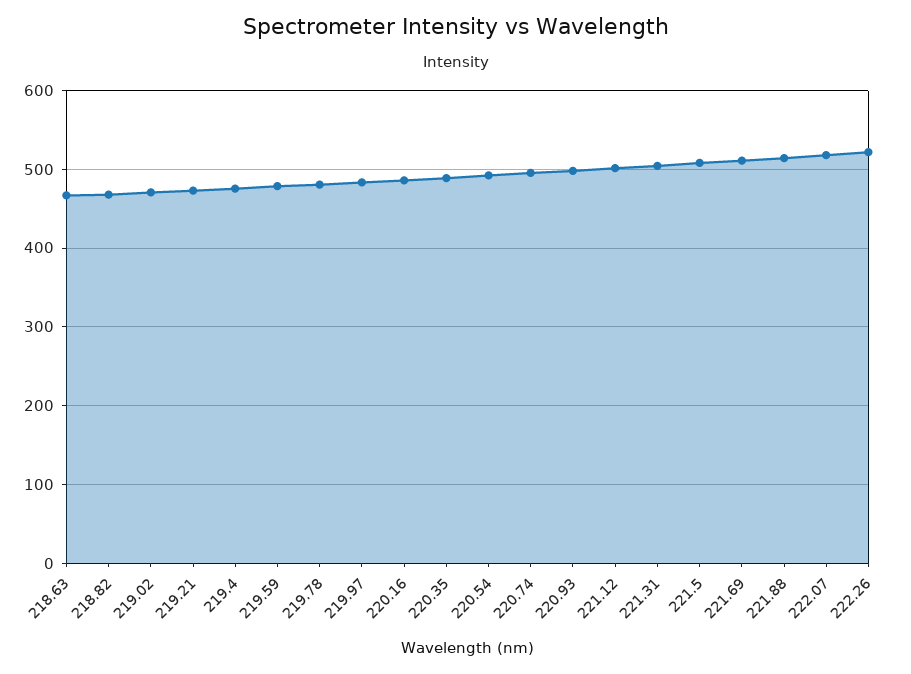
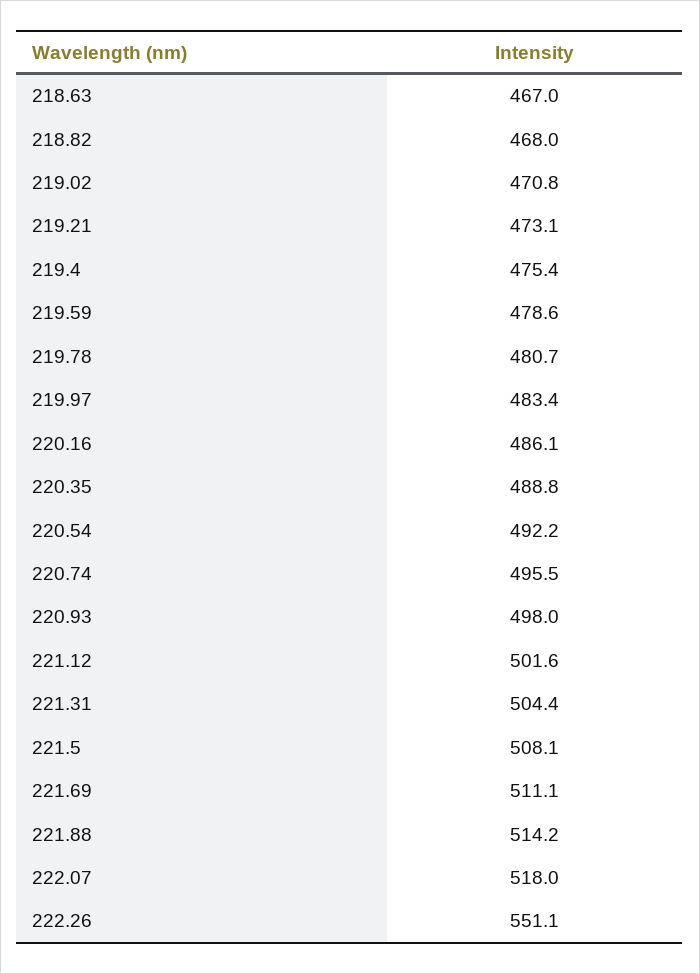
  {
    "218.63": 467,
    "218.82": 468,
    "219.02": 470.8,
    "219.21": 473.1,
    "219.4": 475.4,
    "219.59": 478.6,
    "219.78": 480.7,
    "219.97": 483.4,
    "220.16": 486.1,
    "220.35": 488.8,
    "220.54": 492.2,
    "220.74": 495.5,
    "220.93": 498,
    "221.12": 501.6,
    "221.31": 504.4,
    "221.5": 508.1,
    "221.69": 511.1,
    "221.88": 514.2,
    "222.07": 518,
-   "222.26": 520
+   "222.26": 551.1
  }

